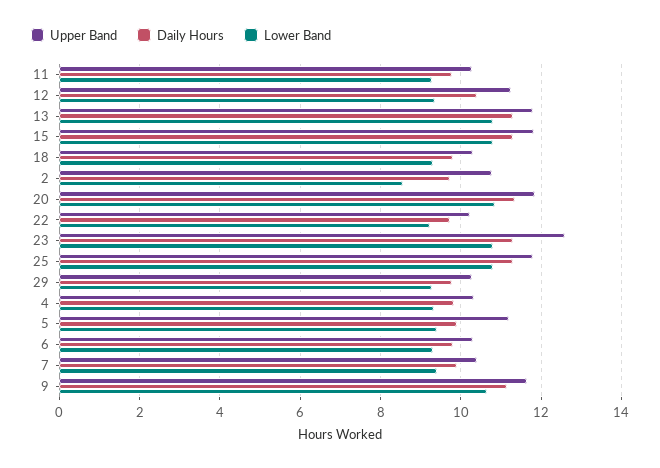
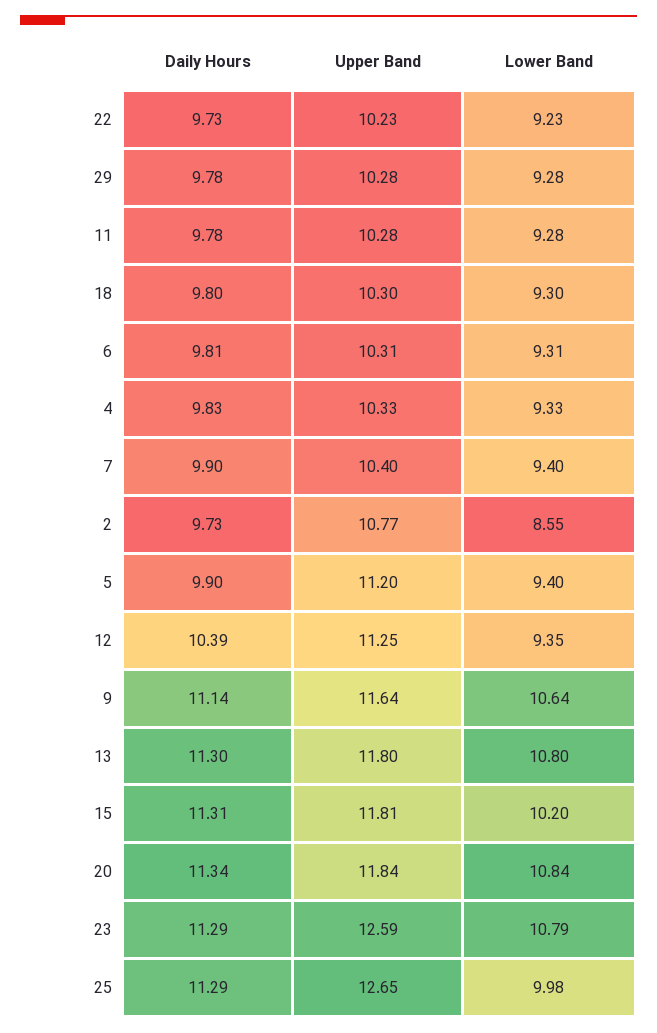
  {
    "Upper Band": {
      "11": 10.28,
      "12": 11.25,
      "13": 11.8,
      "15": 11.81,
      "18": 10.3,
      "2": 10.77,
      "20": 11.84,
      "22": 10.23,
      "23": 12.59,
-     "25": 11.8,
+     "25": 12.65,
      "29": 10.28,
      "4": 10.33,
      "5": 11.2,
      "6": 10.31,
      "7": 10.4,
      "9": 11.64
    },
    "Daily Hours": {
      "11": 9.78,
      "12": 10.39,
      "13": 11.3,
      "15": 11.31,
      "18": 9.8,
      "2": 9.73,
      "20": 11.34,
      "22": 9.73,
      "23": 11.29,
      "25": 11.29,
      "29": 9.78,
      "4": 9.83,
      "5": 9.9,
      "6": 9.81,
      "7": 9.9,
      "9": 11.14
    },
    "Lower Band": {
      "11": 9.28,
      "12": 9.35,
      "13": 10.8,
-     "15": 10.8,
+     "15": 10.2,
      "18": 9.3,
      "2": 8.55,
      "20": 10.84,
      "22": 9.23,
      "23": 10.79,
-     "25": 10.8,
+     "25": 9.98,
      "29": 9.28,
      "4": 9.33,
      "5": 9.4,
      "6": 9.31,
      "7": 9.4,
      "9": 10.64
    }
  }

